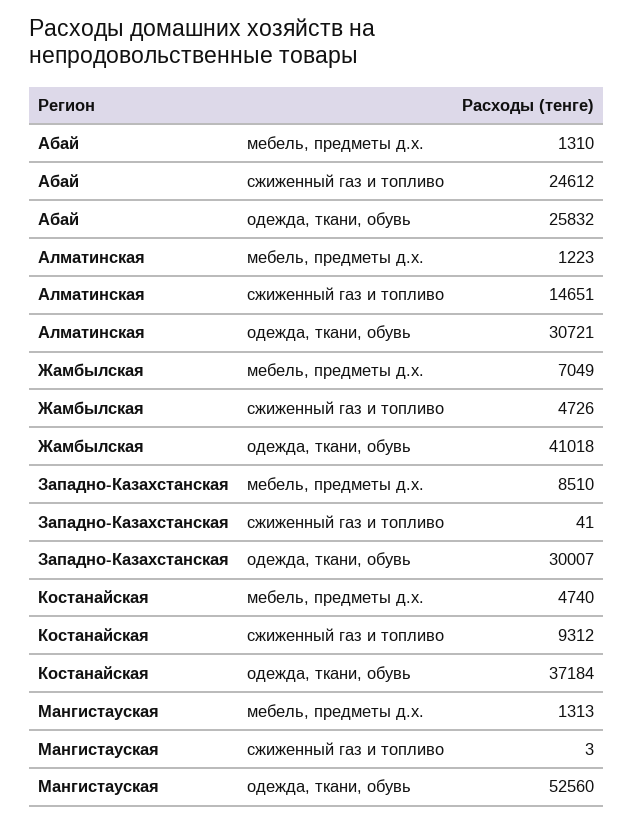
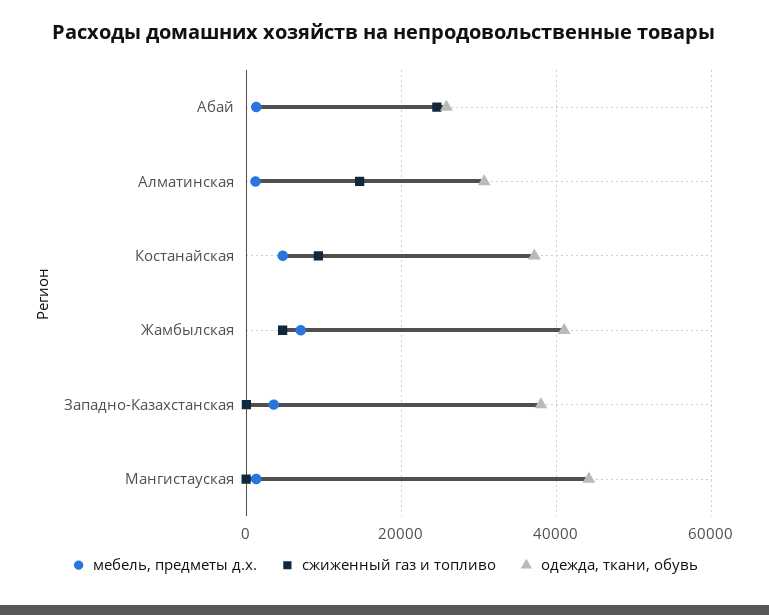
  {
    "мебель, предметы д.х.": {
      "Абай": 1310,
      "Алматинская": 1223,
      "Жамбылская": 7049,
-     "Западно-Казахстанская": 8510,
+     "Западно-Казахстанская": 4000,
      "Костанайская": 4740,
      "Мангистауская": 1313
    },
    "сжиженный газ и топливо": {
      "Абай": 24612,
      "Алматинская": 14651,
      "Жамбылская": 4726,
      "Западно-Казахстанская": 41,
      "Костанайская": 9312,
      "Мангистауская": 3
    },
    "одежда, ткани, обувь": {
      "Абай": 25832,
      "Алматинская": 30721,
      "Жамбылская": 41018,
-     "Западно-Казахстанская": 30007,
+     "Западно-Казахстанская": 38000,
      "Костанайская": 37184,
-     "Мангистауская": 52560
+     "Мангистауская": 44000
    }
  }

